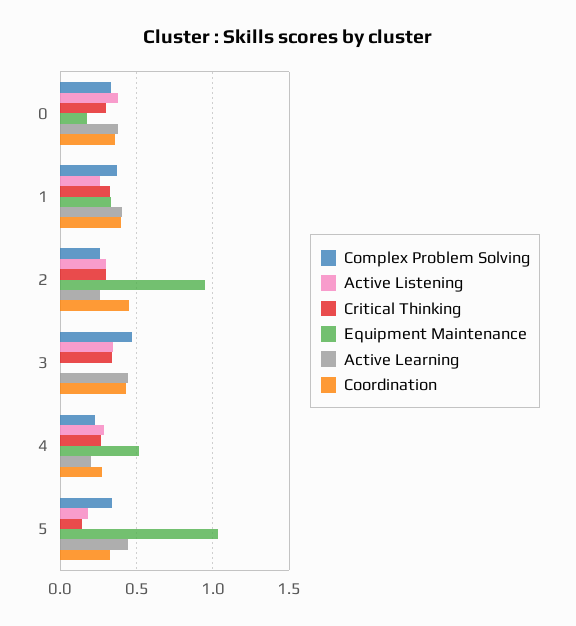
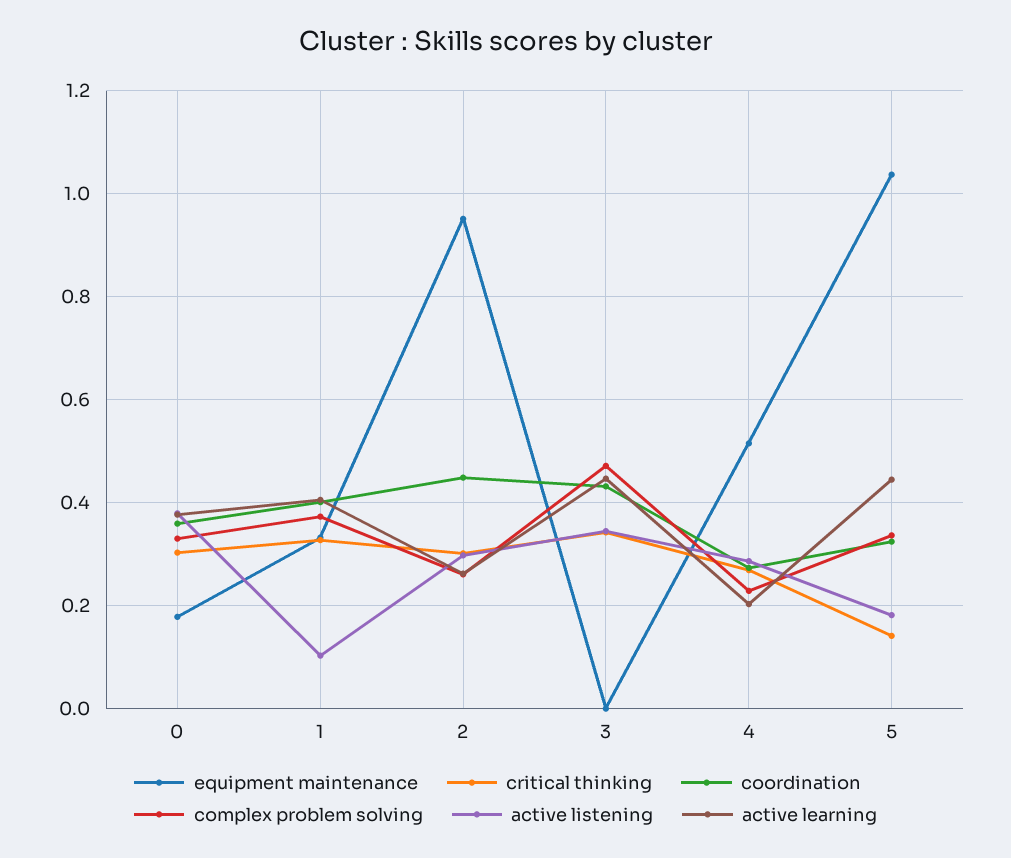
  {
    "Complex Problem Solving": {
      "0": 0.34,
      "1": 0.38,
      "2": 0.26,
      "3": 0.48,
      "4": 0.22,
      "5": 0.34
    },
    "Active Listening": {
      "0": 0.38,
-     "1": 0.25,
+     "1": 0.1,
      "2": 0.3,
      "3": 0.34,
      "4": 0.28,
      "5": 0.18
    },
    "Critical Thinking": {
      "0": 0.3,
      "1": 0.32,
      "2": 0.3,
      "3": 0.34,
      "4": 0.26,
      "5": 0.14
    },
    "Equipment Maintenance": {
      "0": 0.18,
      "1": 0.34,
      "2": 0.96,
      "3": 0,
      "4": 0.52,
      "5": 1.04
    },
    "Active Learning": {
      "0": 0.38,
      "1": 0.4,
      "2": 0.26,
      "3": 0.44,
      "4": 0.2,
      "5": 0.44
    },
    "Coordination": {
      "0": 0.36,
      "1": 0.4,
      "2": 0.44,
      "3": 0.44,
      "4": 0.28,
      "5": 0.32
    }
  }

